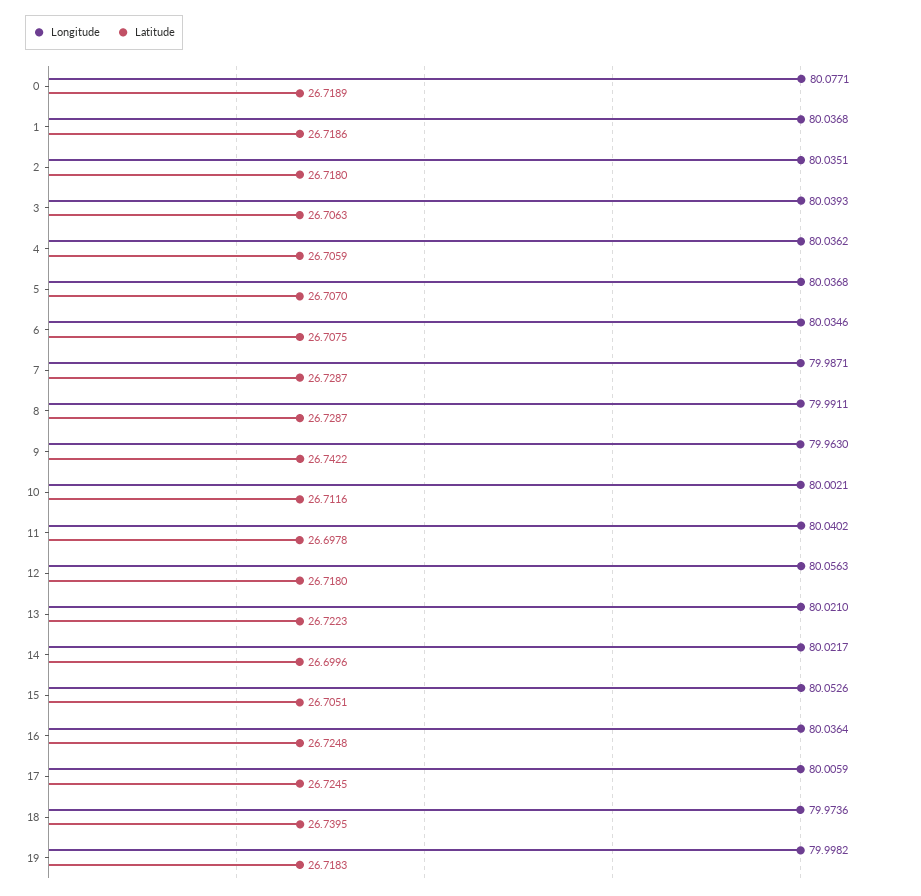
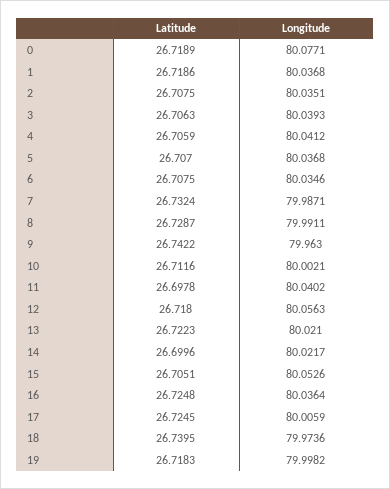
  {
    "Longitude": {
      "0": 80.0771,
      "1": 80.0368,
      "2": 80.0351,
      "3": 80.0393,
-     "4": 80.0362,
+     "4": 80.0412,
      "5": 80.0368,
      "6": 80.0346,
      "7": 79.9871,
      "8": 79.9911,
      "9": 79.963,
      "10": 80.0021,
      "11": 80.0402,
      "12": 80.0563,
      "13": 80.021,
      "14": 80.0217,
      "15": 80.0526,
      "16": 80.0364,
      "17": 80.0059,
      "18": 79.9736,
      "19": 79.9982
    },
    "Latitude": {
      "0": 26.7189,
      "1": 26.7186,
-     "2": 26.718,
+     "2": 26.7075,
      "3": 26.7063,
      "4": 26.7059,
      "5": 26.707,
      "6": 26.7075,
-     "7": 26.7287,
+     "7": 26.7324,
      "8": 26.7287,
      "9": 26.7422,
      "10": 26.7116,
      "11": 26.6978,
      "12": 26.718,
      "13": 26.7223,
      "14": 26.6996,
      "15": 26.7051,
      "16": 26.7248,
      "17": 26.7245,
      "18": 26.7395,
      "19": 26.7183
    }
  }

